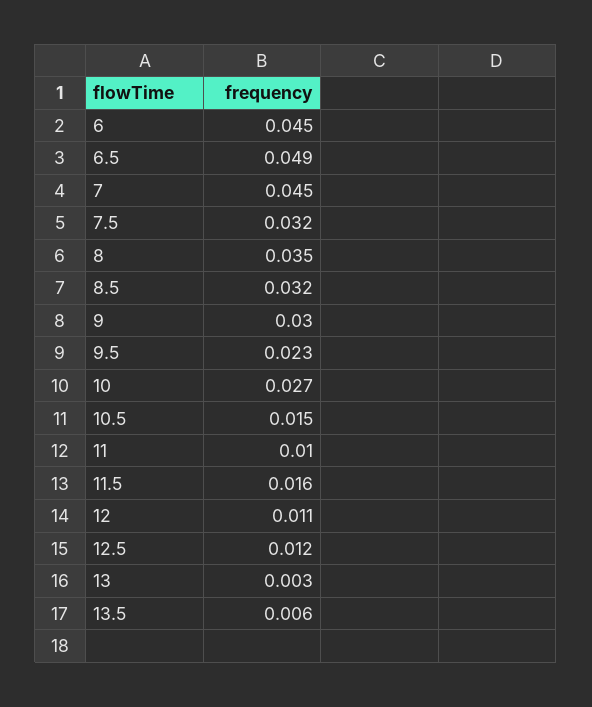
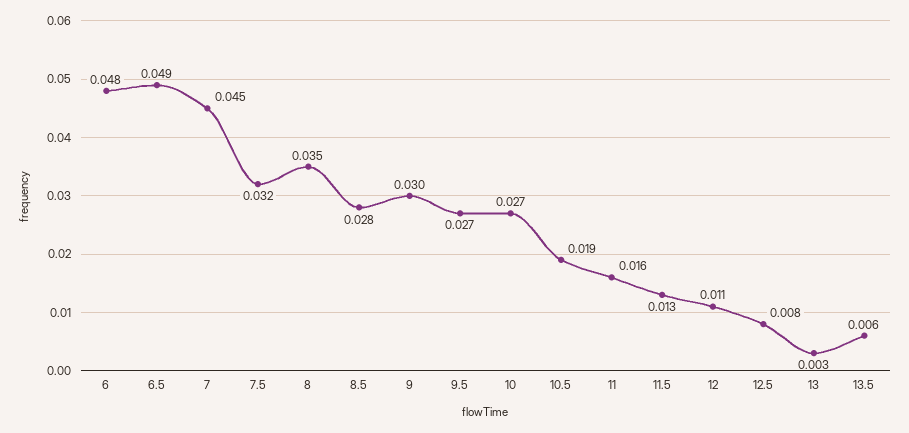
  {
-   "6": 0.045,
+   "6": 0.048,
    "6.5": 0.049,
    "7": 0.045,
    "7.5": 0.032,
    "8": 0.035,
-   "8.5": 0.032,
+   "8.5": 0.028,
    "9": 0.03,
-   "9.5": 0.023,
+   "9.5": 0.027,
    "10": 0.027,
-   "10.5": 0.015,
+   "10.5": 0.019,
-   "11": 0.01,
+   "11": 0.016,
-   "11.5": 0.016,
+   "11.5": 0.013,
    "12": 0.011,
-   "12.5": 0.012,
+   "12.5": 0.008,
    "13": 0.003,
    "13.5": 0.006
  }

